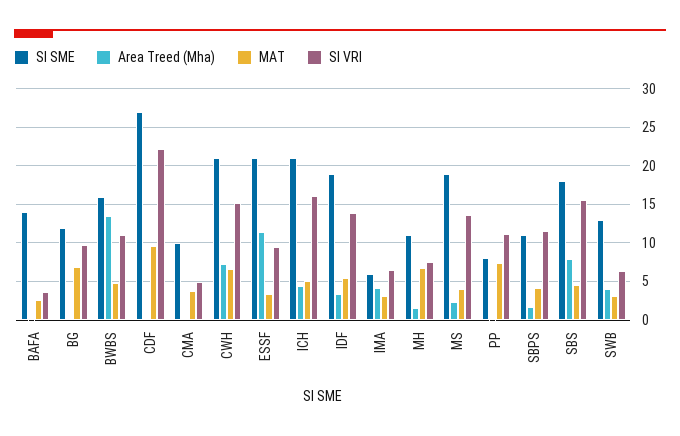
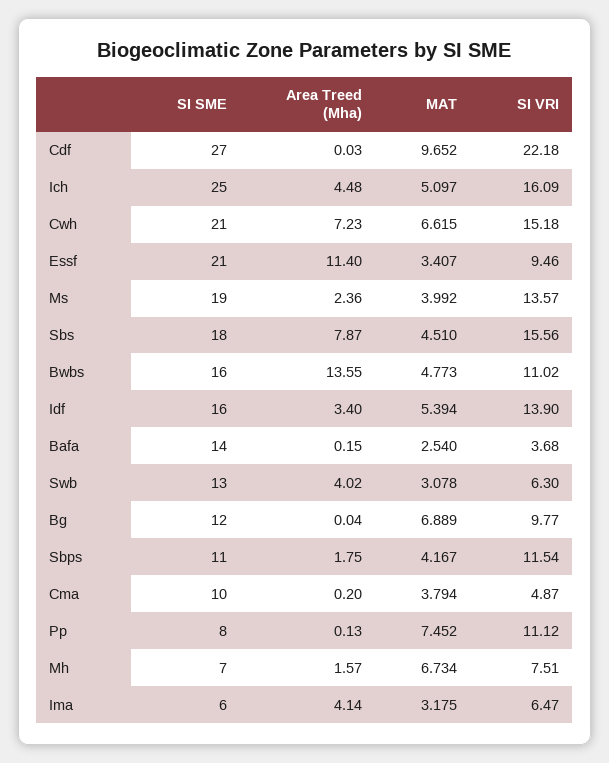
  {
    "SI SME": {
      "BAFA": 14,
      "BG": 12,
      "BWBS": 16,
      "CDF": 27,
      "CMA": 10,
      "CWH": 21,
      "ESSF": 21,
-     "ICH": 21,
+     "ICH": 25,
-     "IDF": 19,
+     "IDF": 16,
      "IMA": 6,
-     "MH": 11,
+     "MH": 7,
      "MS": 19,
      "PP": 8,
      "SBPS": 11,
      "SBS": 18,
      "SWB": 13
    },
    "Area Treed (Mha)": {
      "BAFA": 0.15,
      "BG": 0.04,
      "BWBS": 13.55,
      "CDF": 0.03,
      "CMA": 0.2,
      "CWH": 7.23,
      "ESSF": 11.4,
      "ICH": 4.48,
      "IDF": 3.4,
      "IMA": 4.14,
      "MH": 1.57,
      "MS": 2.36,
      "PP": 0.13,
      "SBPS": 1.75,
      "SBS": 7.87,
      "SWB": 4.02
    },
    "MAT": {
      "BAFA": 2.54,
      "BG": 6.889,
      "BWBS": 4.773,
      "CDF": 9.652,
      "CMA": 3.794,
      "CWH": 6.615,
      "ESSF": 3.407,
      "ICH": 5.097,
      "IDF": 5.394,
      "IMA": 3.175,
      "MH": 6.734,
      "MS": 3.992,
      "PP": 7.452,
      "SBPS": 4.167,
      "SBS": 4.51,
      "SWB": 3.078
    },
    "SI VRI": {
      "BAFA": 3.68,
      "BG": 9.77,
      "BWBS": 11.02,
      "CDF": 22.18,
      "CMA": 4.87,
      "CWH": 15.18,
      "ESSF": 9.46,
      "ICH": 16.09,
      "IDF": 13.9,
      "IMA": 6.47,
      "MH": 7.51,
      "MS": 13.57,
      "PP": 11.12,
      "SBPS": 11.54,
      "SBS": 15.56,
      "SWB": 6.3
    }
  }

